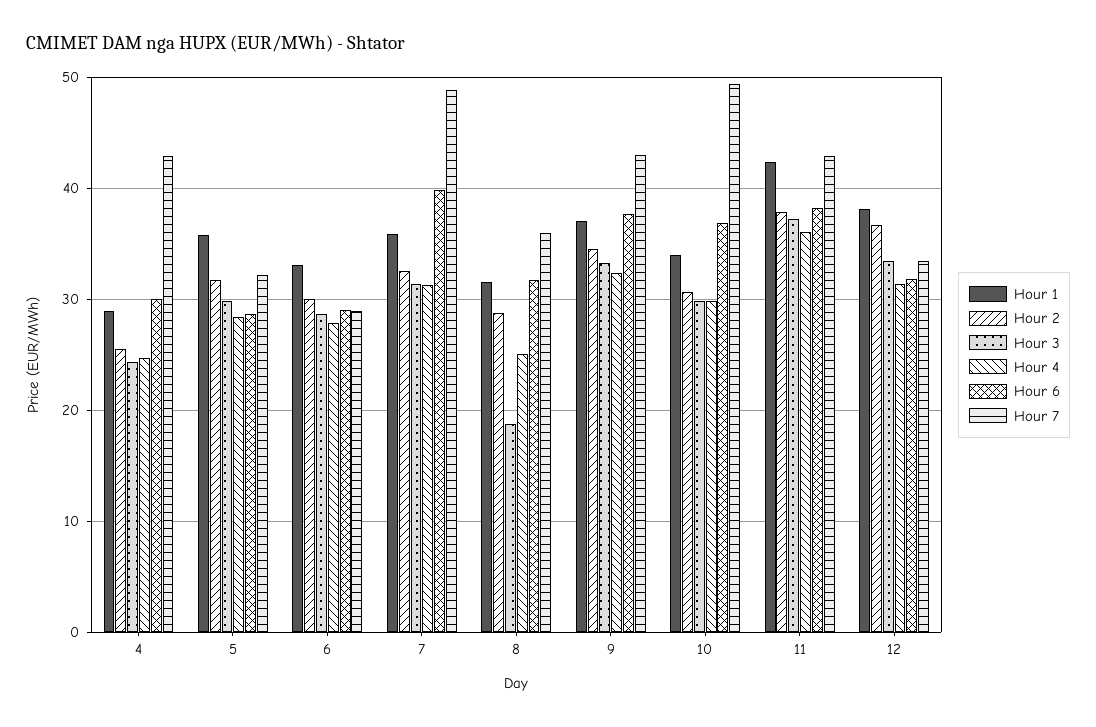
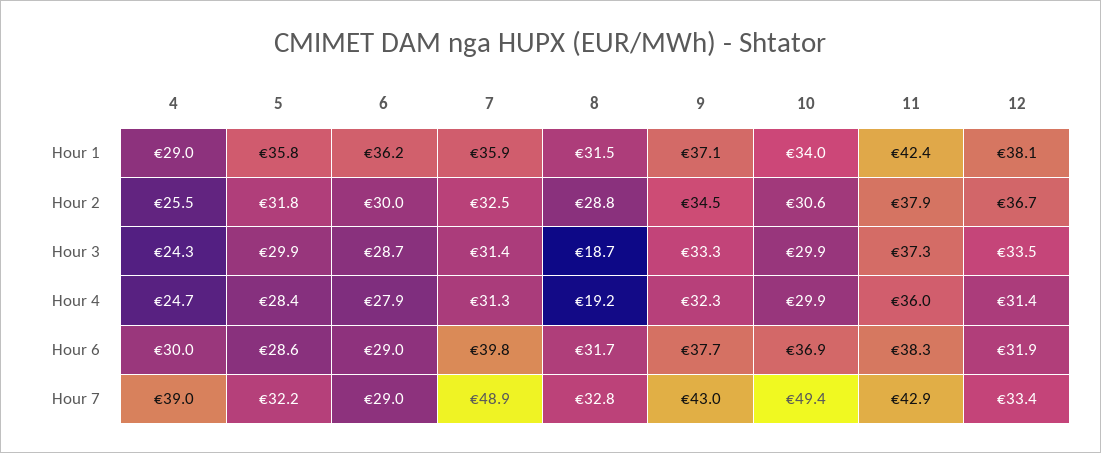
  {
    "Hour 1": {
      "4": 29,
      "5": 35.8,
-     "6": 33,
+     "6": 36.2,
      "7": 35.9,
      "8": 31.5,
      "9": 37.1,
      "10": 34,
      "11": 42.4,
      "12": 38.1
    },
    "Hour 2": {
      "4": 25.5,
      "5": 31.8,
      "6": 30,
      "7": 32.5,
      "8": 28.8,
      "9": 34.5,
      "10": 30.6,
      "11": 37.9,
      "12": 36.7
    },
    "Hour 3": {
      "4": 24.3,
      "5": 29.9,
      "6": 28.7,
      "7": 31.4,
      "8": 18.7,
      "9": 33.3,
      "10": 29.9,
      "11": 37.3,
      "12": 33.5
    },
    "Hour 4": {
      "4": 24.7,
      "5": 28.4,
      "6": 27.9,
      "7": 31.3,
-     "8": 25,
+     "8": 19.2,
      "9": 32.3,
      "10": 29.9,
      "11": 36,
      "12": 31.4
    },
    "Hour 6": {
      "4": 30,
      "5": 28.6,
      "6": 29,
      "7": 39.8,
      "8": 31.7,
      "9": 37.7,
      "10": 36.9,
      "11": 38.3,
      "12": 31.9
    },
    "Hour 7": {
-     "4": 43,
+     "4": 39,
      "5": 32.2,
      "6": 29,
      "7": 48.9,
-     "8": 36,
+     "8": 32.8,
      "9": 43,
      "10": 49.4,
      "11": 42.9,
      "12": 33.4
    }
  }

